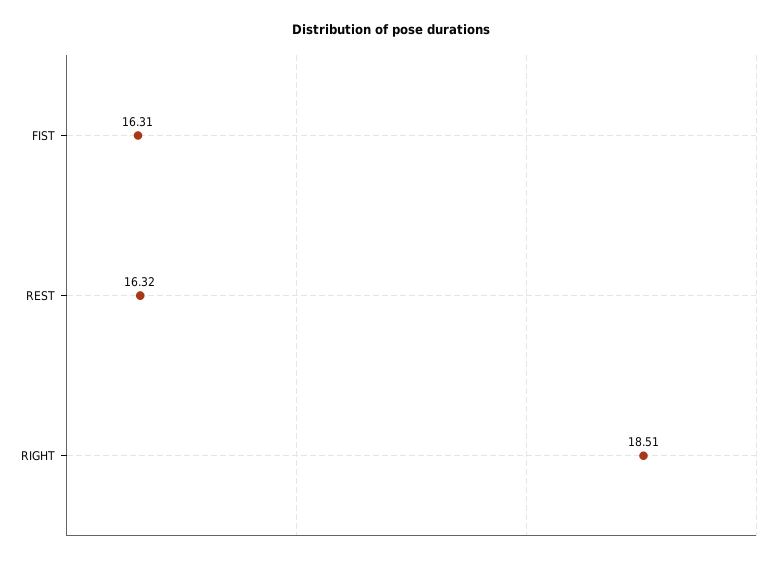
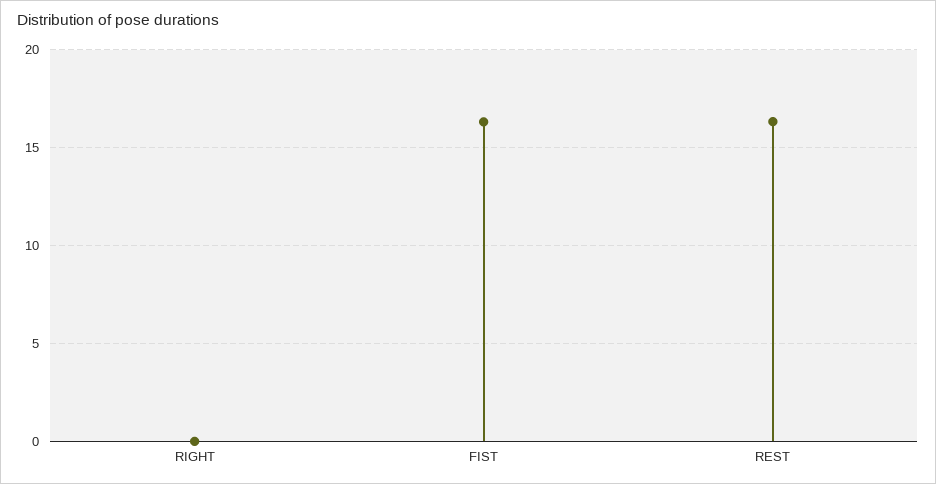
  {
    "FIST": 16.31,
    "REST": 16.32,
-   "RIGHT": 18.51
+   "RIGHT": 0
  }

